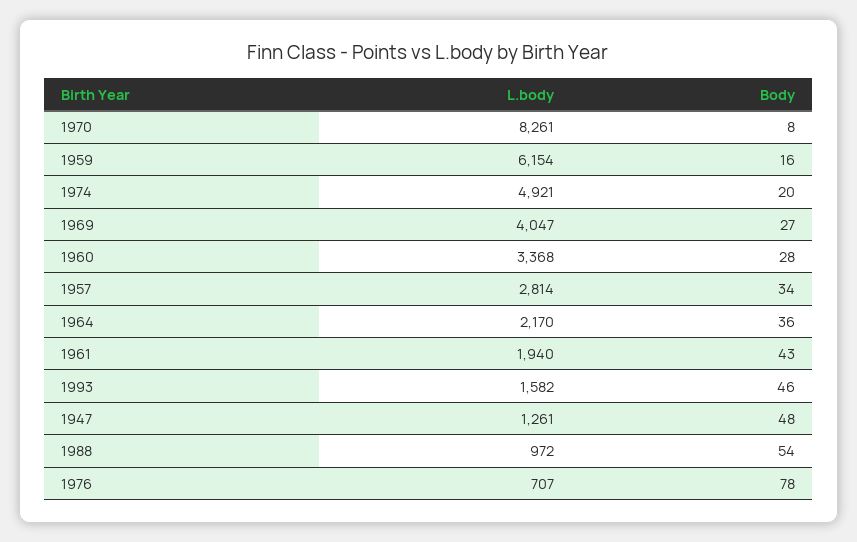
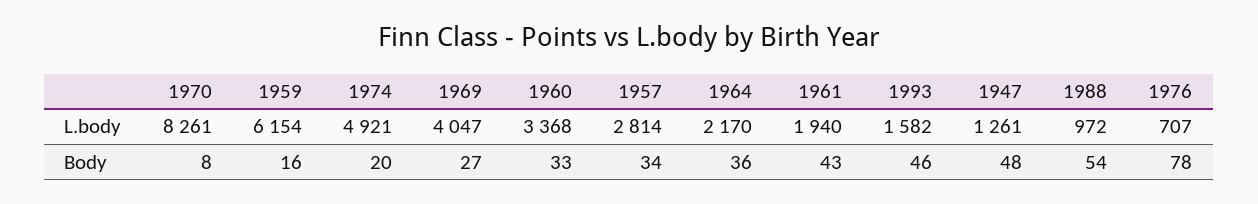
  {
    "L.body": {
      "1970": 8261,
      "1959": 6154,
      "1974": 4921,
      "1969": 4047,
      "1960": 3368,
      "1957": 2814,
      "1964": 2170,
      "1961": 1940,
      "1993": 1582,
      "1947": 1261,
      "1988": 972,
      "1976": 707
    },
    "Body": {
      "1970": 8,
      "1959": 16,
      "1974": 20,
      "1969": 27,
-     "1960": 28,
+     "1960": 33,
      "1957": 34,
      "1964": 36,
      "1961": 43,
      "1993": 46,
      "1947": 48,
      "1988": 54,
      "1976": 78
    }
  }

